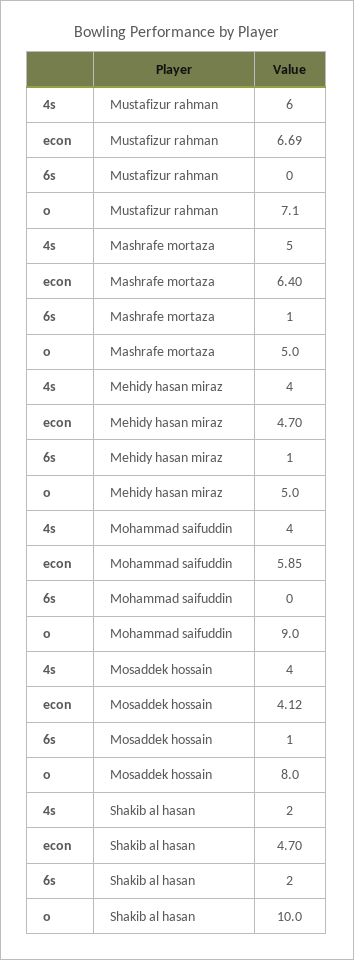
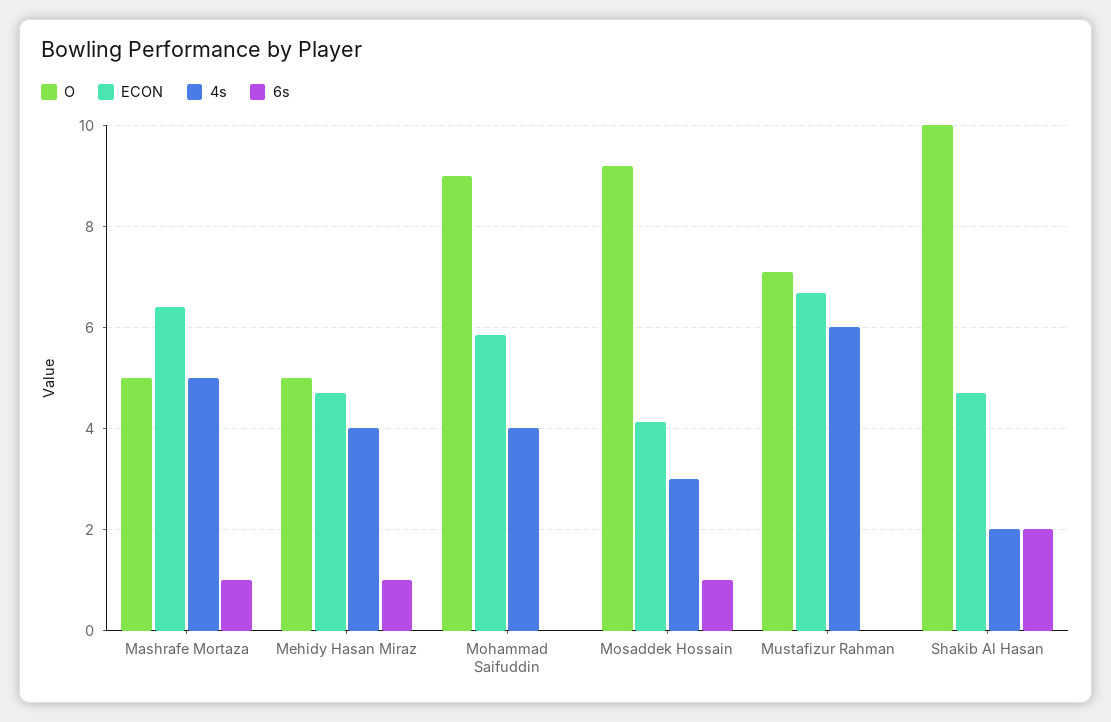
  {
    "4s": {
      "Mustafizur rahman": 6,
      "Mashrafe mortaza": 5,
      "Mehidy hasan miraz": 4,
      "Mohammad saifuddin": 4,
-     "Mosaddek hossain": 4,
+     "Mosaddek hossain": 3,
      "Shakib al hasan": 2
    },
    "econ": {
      "Mustafizur rahman": 6.69,
      "Mashrafe mortaza": 6.4,
      "Mehidy hasan miraz": 4.7,
      "Mohammad saifuddin": 5.85,
      "Mosaddek hossain": 4.12,
      "Shakib al hasan": 4.7
    },
    "6s": {
      "Mustafizur rahman": 0,
      "Mashrafe mortaza": 1,
      "Mehidy hasan miraz": 1,
      "Mohammad saifuddin": 0,
      "Mosaddek hossain": 1,
      "Shakib al hasan": 2
    },
    "o": {
      "Mustafizur rahman": 7.1,
      "Mashrafe mortaza": 5,
      "Mehidy hasan miraz": 5,
      "Mohammad saifuddin": 9,
-     "Mosaddek hossain": 8,
+     "Mosaddek hossain": 9.2,
      "Shakib al hasan": 10
    }
  }

